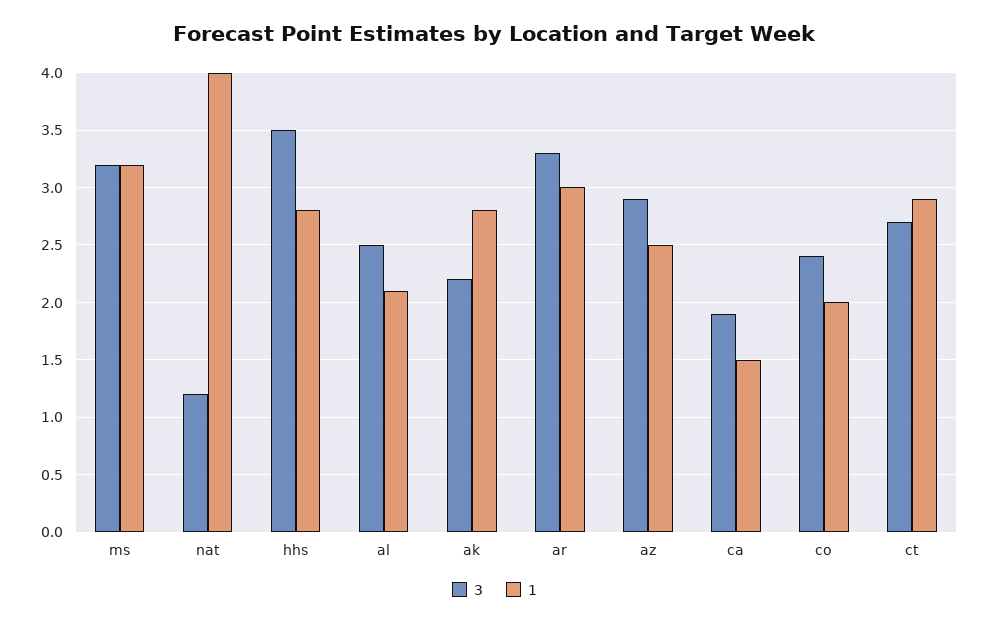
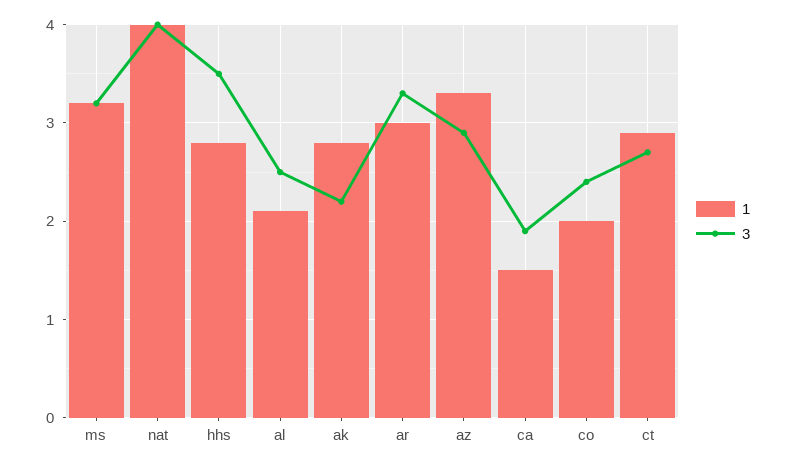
  {
    "3": {
      "ms": 3.2,
-     "nat": 1.2,
+     "nat": 4,
      "hhs": 3.5,
      "al": 2.5,
      "ak": 2.2,
      "ar": 3.3,
      "az": 2.9,
      "ca": 1.9,
      "co": 2.4,
      "ct": 2.7
    },
    "1": {
      "ms": 3.2,
      "nat": 4,
      "hhs": 2.8,
      "al": 2.1,
      "ak": 2.8,
      "ar": 3,
-     "az": 2.5,
+     "az": 3.3,
      "ca": 1.5,
      "co": 2,
      "ct": 2.9
    }
  }

